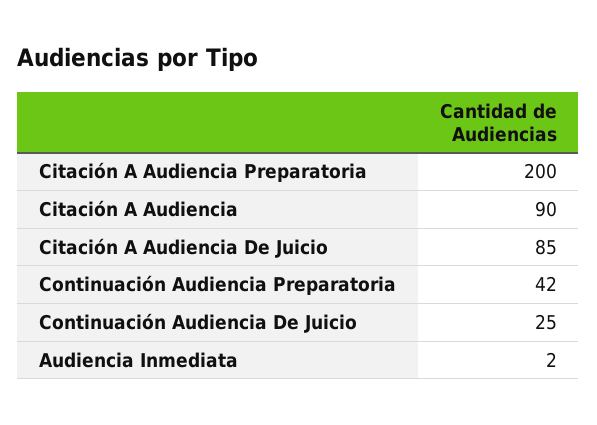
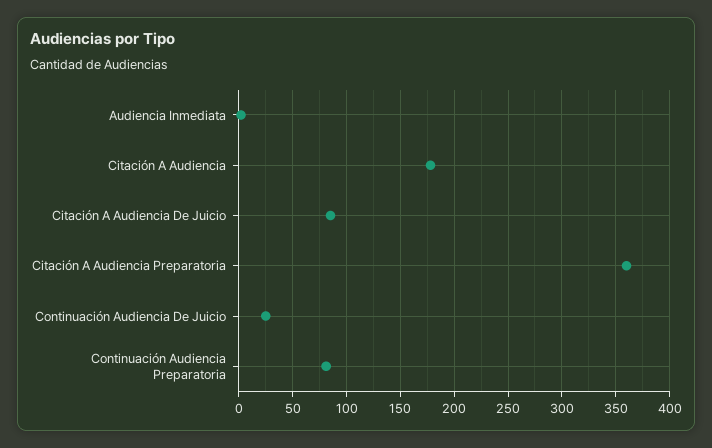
  {
-   "Citación A Audiencia Preparatoria": 200,
+   "Citación A Audiencia Preparatoria": 360,
-   "Citación A Audiencia": 90,
+   "Citación A Audiencia": 180,
    "Citación A Audiencia De Juicio": 85,
-   "Continuación Audiencia Preparatoria": 42,
+   "Continuación Audiencia Preparatoria": 80,
    "Continuación Audiencia De Juicio": 25,
    "Audiencia Inmediata": 2
  }

